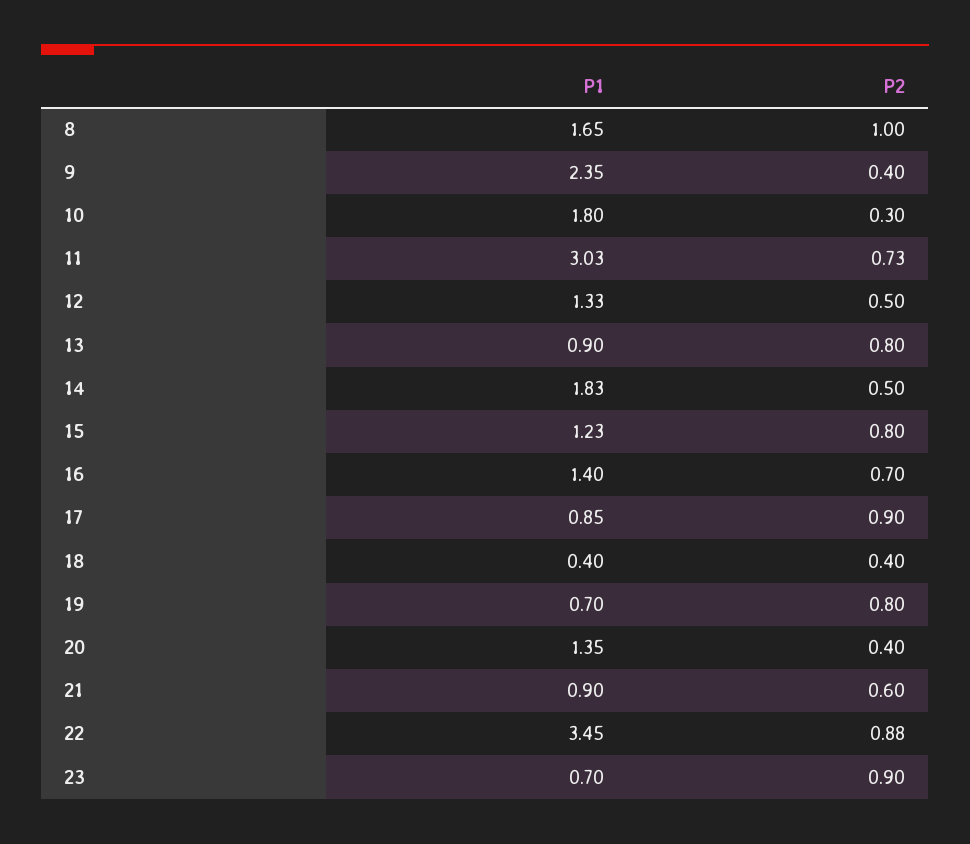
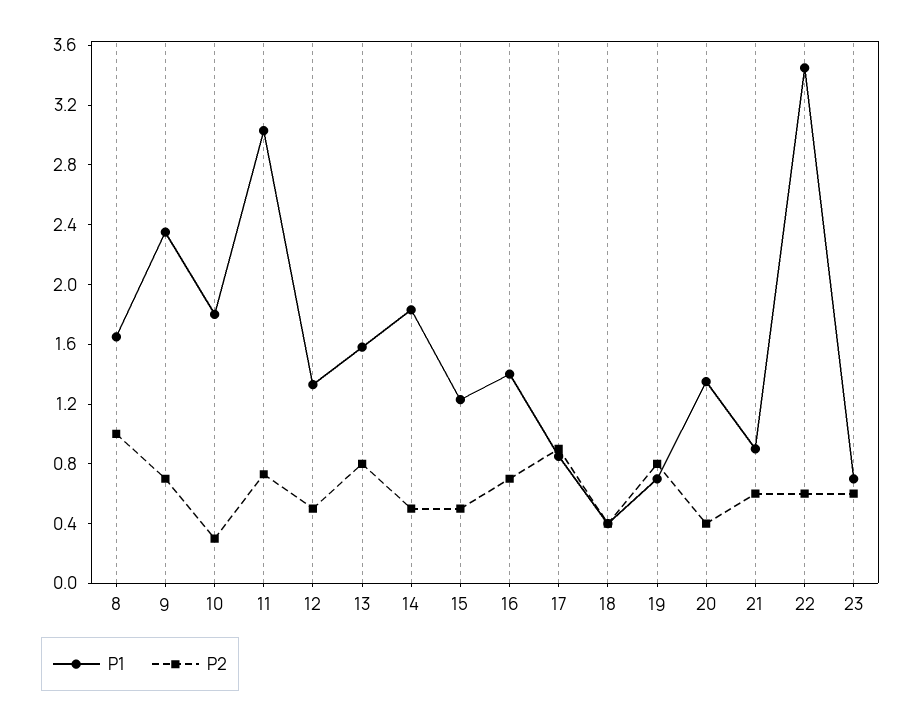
  {
    "P1": {
      "8": 1.65,
      "9": 2.35,
      "10": 1.8,
      "11": 3.03,
      "12": 1.33,
-     "13": 0.9,
+     "13": 1.6,
      "14": 1.83,
      "15": 1.23,
      "16": 1.4,
      "17": 0.85,
      "18": 0.4,
      "19": 0.7,
      "20": 1.35,
      "21": 0.9,
      "22": 3.45,
      "23": 0.7
    },
    "P2": {
      "8": 1,
-     "9": 0.4,
+     "9": 0.7,
      "10": 0.3,
      "11": 0.73,
      "12": 0.5,
      "13": 0.8,
      "14": 0.5,
-     "15": 0.8,
+     "15": 0.5,
      "16": 0.7,
      "17": 0.9,
      "18": 0.4,
      "19": 0.8,
      "20": 0.4,
      "21": 0.6,
-     "22": 0.88,
+     "22": 0.6,
-     "23": 0.9
+     "23": 0.6
    }
  }

